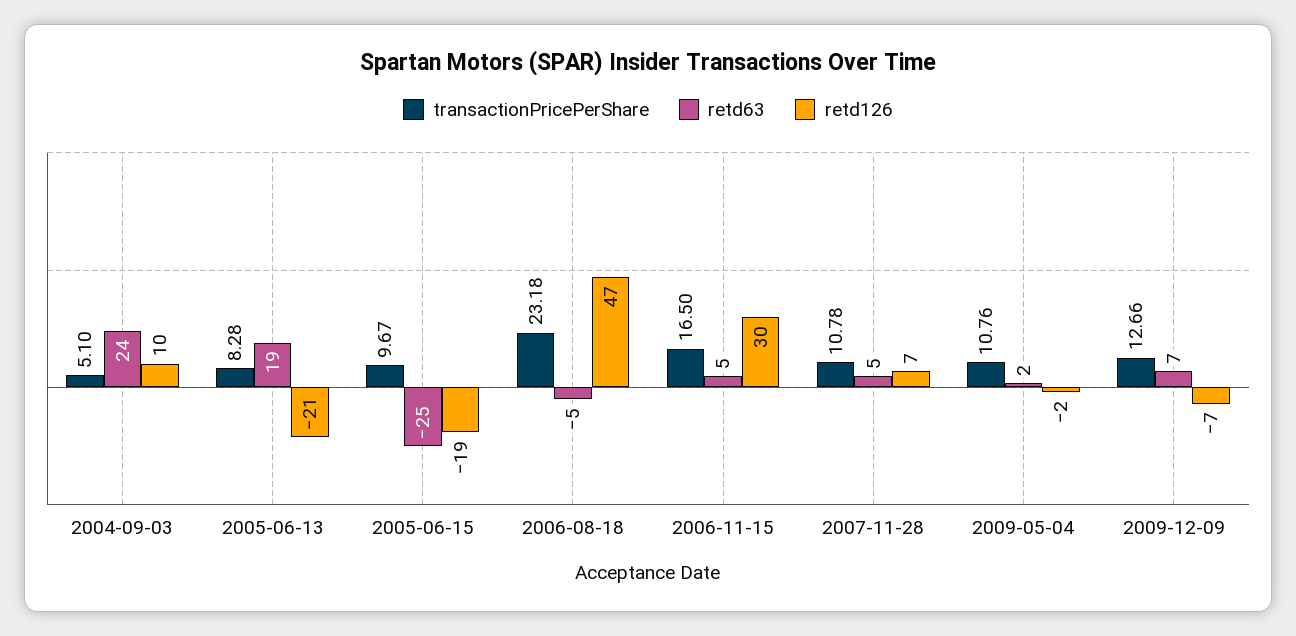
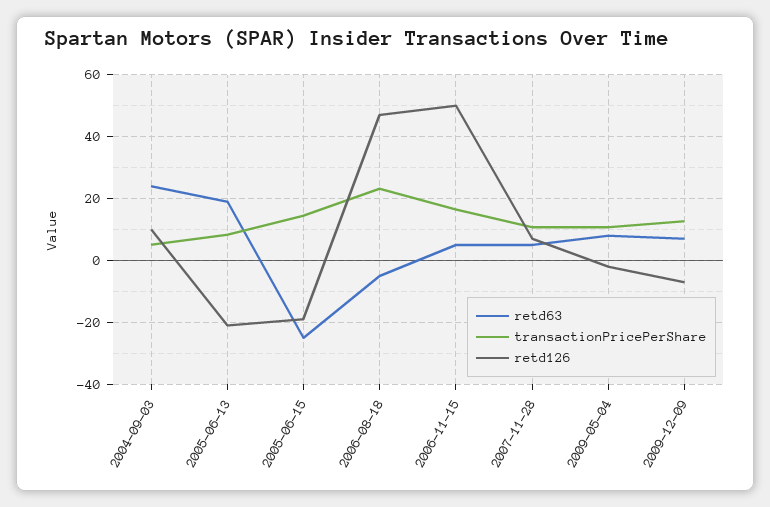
  {
    "transactionPricePerShare": {
      "2004-09-03": 5.1,
      "2005-06-13": 8.28,
-     "2005-06-15": 9.67,
+     "2005-06-15": 14,
      "2006-08-18": 23.18,
      "2006-11-15": 16.5,
      "2007-11-28": 10.78,
      "2009-05-04": 10.76,
      "2009-12-09": 12.66
    },
    "retd63": {
      "2004-09-03": 24,
      "2005-06-13": 19,
      "2005-06-15": -25,
      "2006-08-18": -5,
      "2006-11-15": 5,
      "2007-11-28": 5,
-     "2009-05-04": 2,
+     "2009-05-04": 8,
      "2009-12-09": 7
    },
    "retd126": {
      "2004-09-03": 10,
      "2005-06-13": -21,
      "2005-06-15": -19,
      "2006-08-18": 47,
-     "2006-11-15": 30,
+     "2006-11-15": 50,
      "2007-11-28": 7,
      "2009-05-04": -2,
      "2009-12-09": -7
    }
  }

